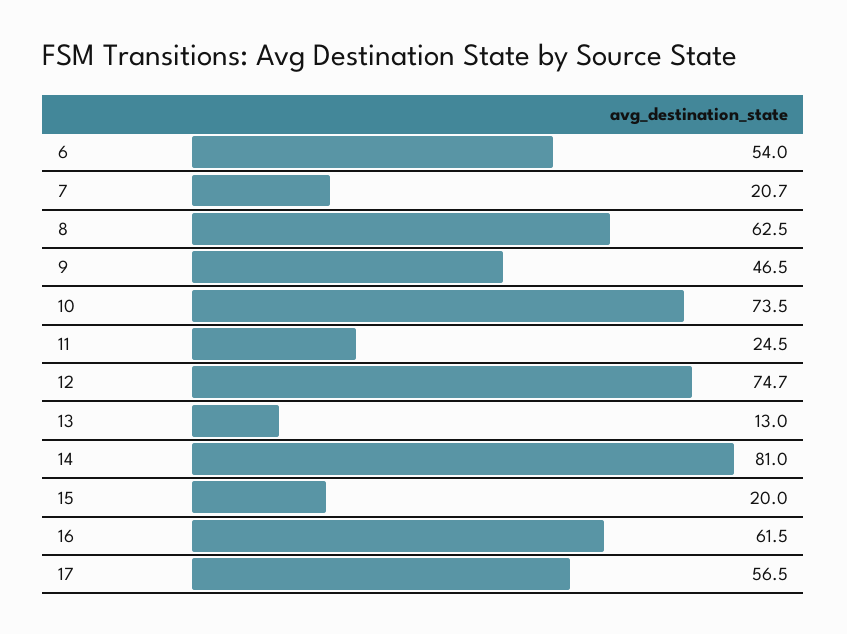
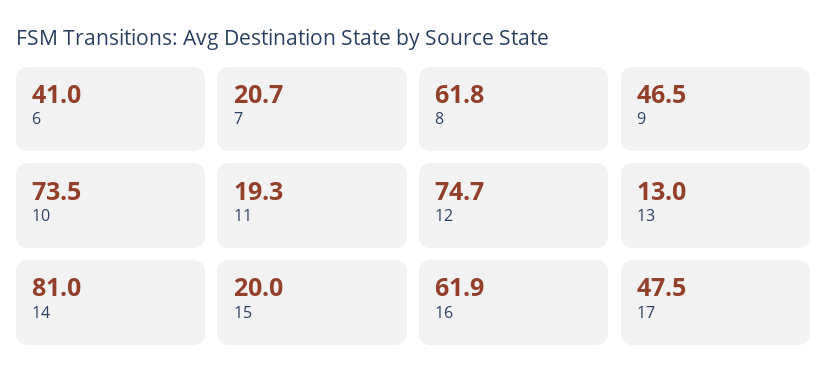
  {
-   "6": 54,
+   "6": 41,
    "7": 20.7,
-   "8": 62.5,
+   "8": 61.8,
    "9": 46.5,
    "10": 73.5,
-   "11": 24.5,
+   "11": 19.3,
    "12": 74.7,
    "13": 13,
    "14": 81,
    "15": 20,
-   "16": 61.5,
+   "16": 61.9,
-   "17": 56.5
+   "17": 47.5
  }

